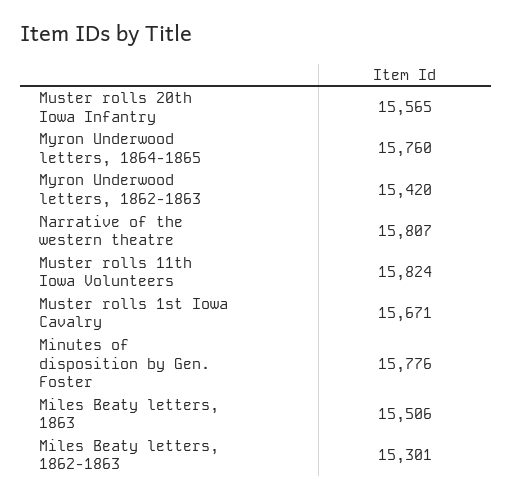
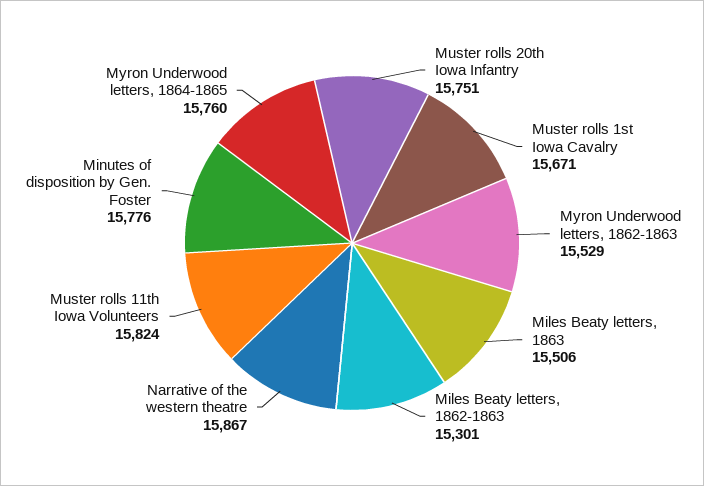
  {
-   "Muster rolls 20th Iowa Infantry": 15565,
+   "Muster rolls 20th Iowa Infantry": 15751,
    "Myron Underwood letters, 1864-1865": 15760,
-   "Myron Underwood letters, 1862-1863": 15420,
+   "Myron Underwood letters, 1862-1863": 15529,
-   "Narrative of the western theatre": 15807,
+   "Narrative of the western theatre": 15867,
    "Muster rolls 11th Iowa Volunteers": 15824,
    "Muster rolls 1st Iowa Cavalry": 15671,
    "Minutes of disposition by Gen. Foster": 15776,
    "Miles Beaty letters, 1863": 15506,
    "Miles Beaty letters, 1862-1863": 15301
  }

